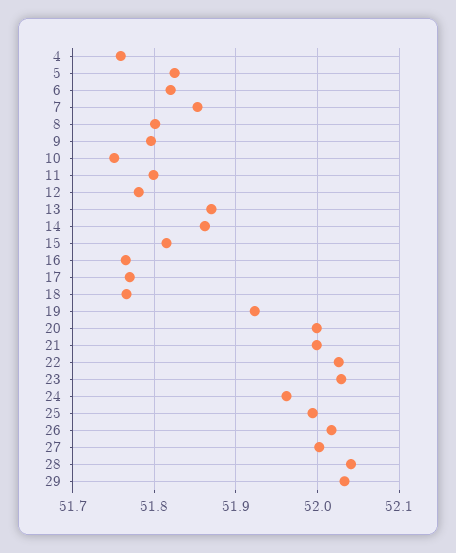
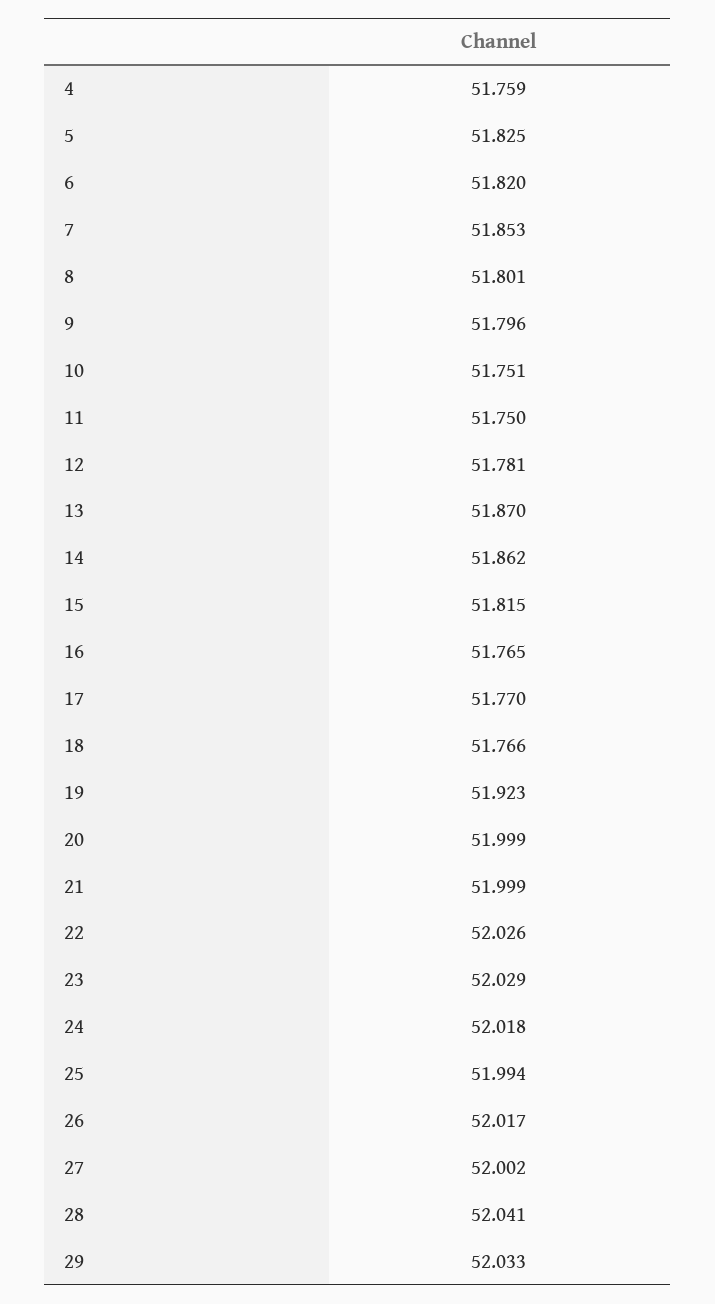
  {
    "4": 51.759,
    "5": 51.825,
    "6": 51.82,
    "7": 51.853,
    "8": 51.801,
    "9": 51.796,
    "10": 51.751,
-   "11": 51.8,
+   "11": 51.75,
    "12": 51.781,
    "13": 51.87,
    "14": 51.862,
    "15": 51.815,
    "16": 51.765,
    "17": 51.77,
    "18": 51.766,
    "19": 51.923,
    "20": 51.999,
    "21": 51.999,
    "22": 52.026,
    "23": 52.029,
-   "24": 51.96,
+   "24": 52.018,
    "25": 51.994,
    "26": 52.017,
    "27": 52.002,
    "28": 52.041,
    "29": 52.033
  }

